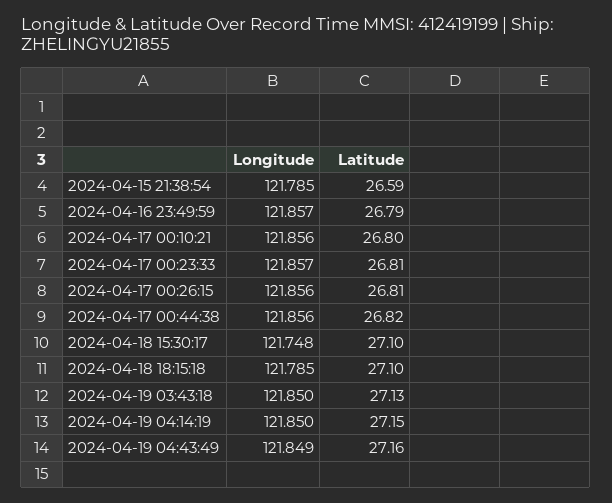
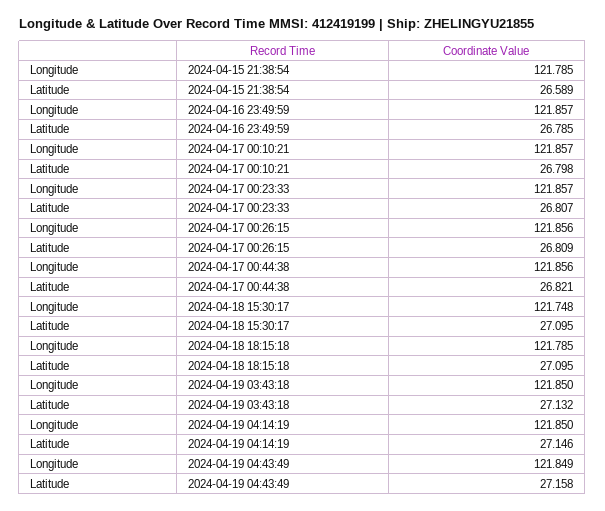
  {
    "Longitude": {
      "2024-04-15 21:38:54": 121.785,
      "2024-04-16 23:49:59": 121.857,
-     "2024-04-17 00:10:21": 121.856,
+     "2024-04-17 00:10:21": 121.857,
      "2024-04-17 00:23:33": 121.857,
      "2024-04-17 00:26:15": 121.856,
      "2024-04-17 00:44:38": 121.856,
      "2024-04-18 15:30:17": 121.748,
      "2024-04-18 18:15:18": 121.785,
      "2024-04-19 03:43:18": 121.85,
      "2024-04-19 04:14:19": 121.85,
      "2024-04-19 04:43:49": 121.849
    },
    "Latitude": {
      "2024-04-15 21:38:54": 26.589,
      "2024-04-16 23:49:59": 26.785,
      "2024-04-17 00:10:21": 26.798,
      "2024-04-17 00:23:33": 26.807,
      "2024-04-17 00:26:15": 26.809,
      "2024-04-17 00:44:38": 26.821,
      "2024-04-18 15:30:17": 27.095,
      "2024-04-18 18:15:18": 27.095,
      "2024-04-19 03:43:18": 27.132,
      "2024-04-19 04:14:19": 27.146,
      "2024-04-19 04:43:49": 27.158
    }
  }

